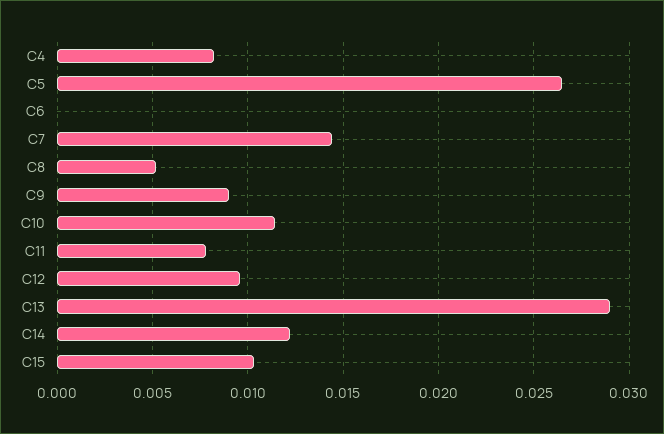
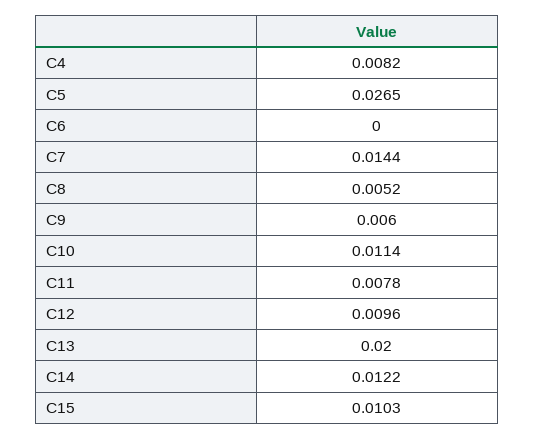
  {
    "C4": 0.0082,
    "C5": 0.0265,
    "C6": 0,
    "C7": 0.0144,
    "C8": 0.0052,
-   "C9": 0.009,
+   "C9": 0.006,
    "C10": 0.0114,
    "C11": 0.0078,
    "C12": 0.0096,
-   "C13": 0.029,
+   "C13": 0.02,
    "C14": 0.0122,
    "C15": 0.0103
  }

